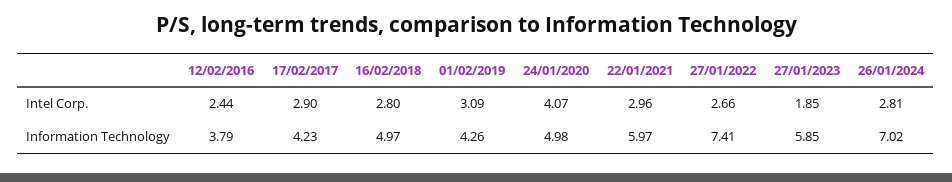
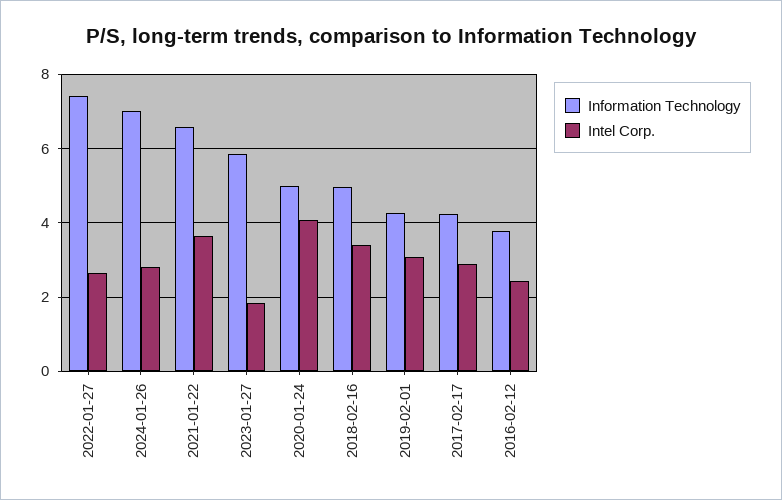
  {
    "Intel Corp.": {
      "12/02/2016": 2.44,
      "17/02/2017": 2.9,
-     "16/02/2018": 2.8,
+     "16/02/2018": 3.4,
      "01/02/2019": 3.09,
      "24/01/2020": 4.07,
-     "22/01/2021": 2.96,
+     "22/01/2021": 3.6,
      "27/01/2022": 2.66,
      "27/01/2023": 1.85,
      "26/01/2024": 2.81
    },
    "Information Technology": {
      "12/02/2016": 3.79,
      "17/02/2017": 4.23,
      "16/02/2018": 4.97,
      "01/02/2019": 4.26,
      "24/01/2020": 4.98,
-     "22/01/2021": 5.97,
+     "22/01/2021": 6.6,
      "27/01/2022": 7.41,
      "27/01/2023": 5.85,
      "26/01/2024": 7.02
    }
  }

